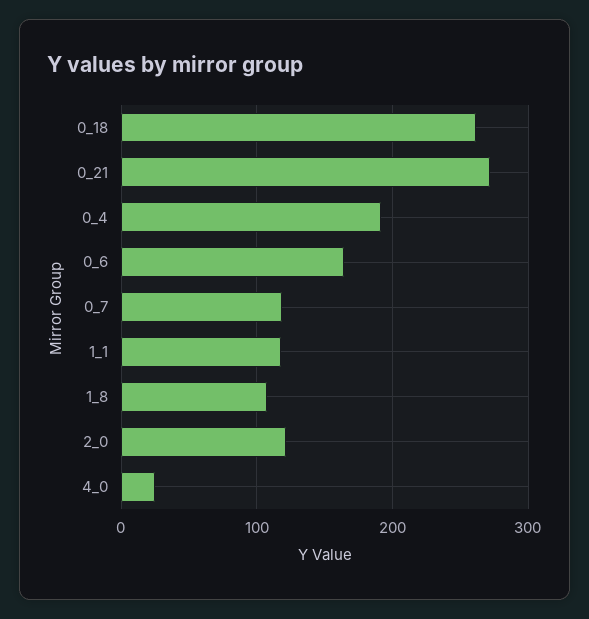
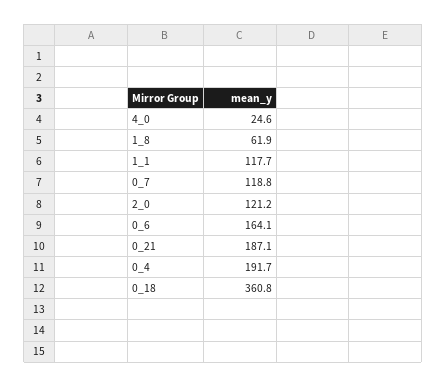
  {
-   "0_18": 260,
+   "0_18": 360.8,
-   "0_21": 270,
+   "0_21": 187.1,
    "0_4": 191.7,
    "0_6": 164.1,
    "0_7": 118.8,
    "1_1": 117.7,
-   "1_8": 110,
+   "1_8": 61.9,
    "2_0": 121.2,
    "4_0": 24.6
  }

